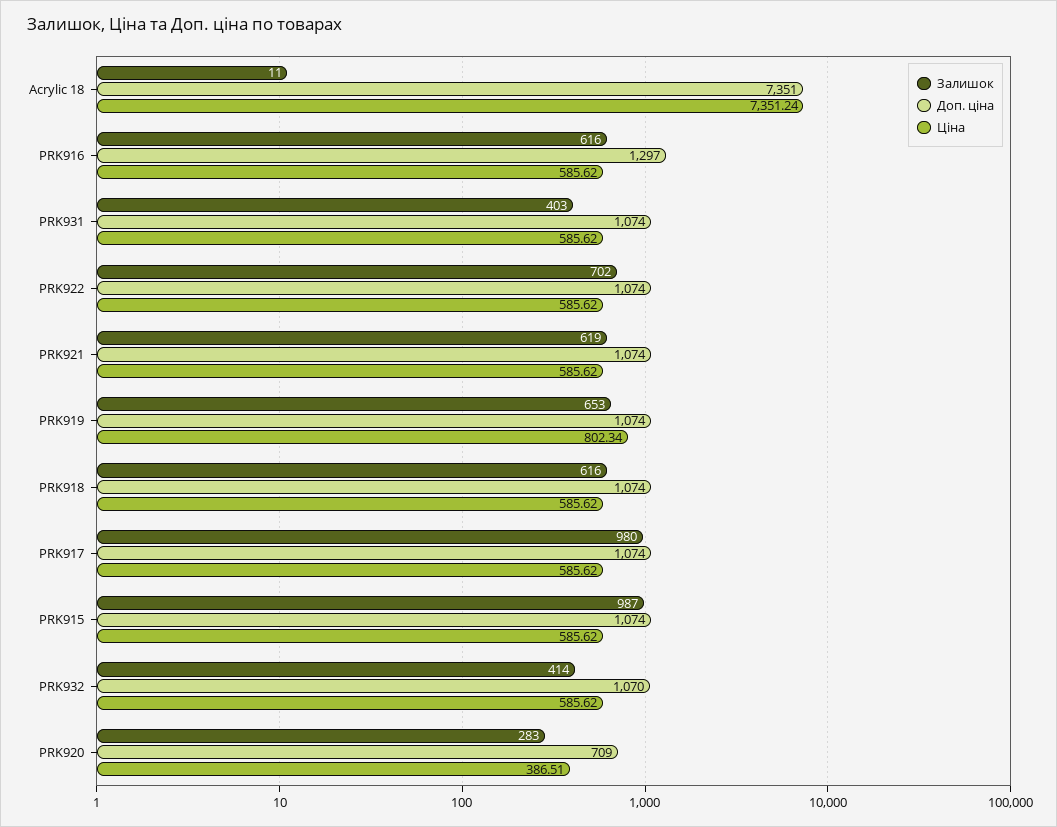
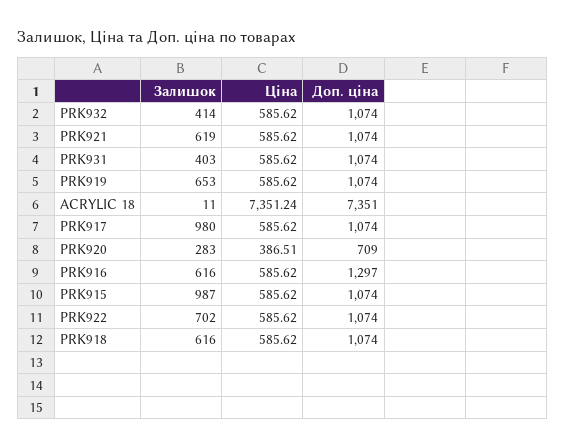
  {
    "Залишок": {
      "Acrylic 18": 11,
      "PRK916": 616,
      "PRK931": 403,
      "PRK922": 702,
      "PRK921": 619,
      "PRK919": 653,
      "PRK918": 616,
      "PRK917": 980,
      "PRK915": 987,
      "PRK932": 414,
      "PRK920": 283
    },
    "Доп. ціна": {
      "Acrylic 18": 7351,
      "PRK916": 1297,
      "PRK931": 1074,
      "PRK922": 1074,
      "PRK921": 1074,
      "PRK919": 1074,
      "PRK918": 1074,
      "PRK917": 1074,
      "PRK915": 1074,
-     "PRK932": 1070,
+     "PRK932": 1074,
      "PRK920": 709
    },
    "Ціна": {
      "Acrylic 18": 7351.24,
      "PRK916": 585.62,
      "PRK931": 585.62,
      "PRK922": 585.62,
      "PRK921": 585.62,
-     "PRK919": 802.34,
+     "PRK919": 585.62,
      "PRK918": 585.62,
      "PRK917": 585.62,
      "PRK915": 585.62,
      "PRK932": 585.62,
      "PRK920": 386.51
    }
  }

